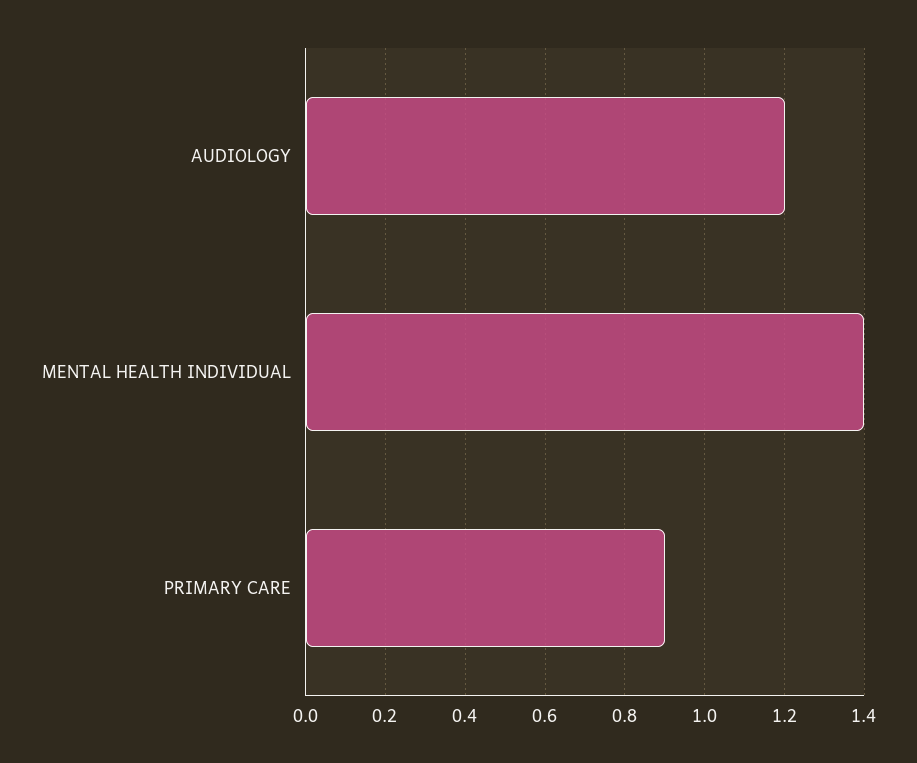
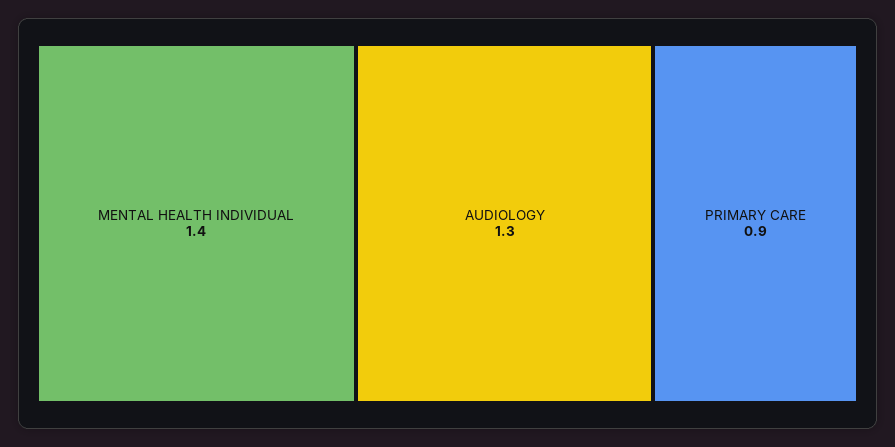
  {
-   "AUDIOLOGY": 1.2,
+   "AUDIOLOGY": 1.3,
    "MENTAL HEALTH INDIVIDUAL": 1.4,
    "PRIMARY CARE": 0.9
  }

